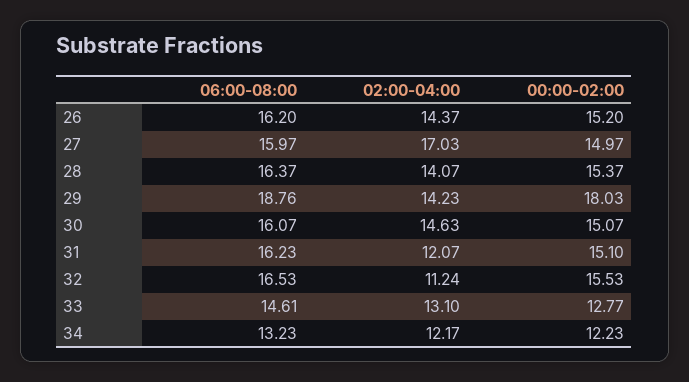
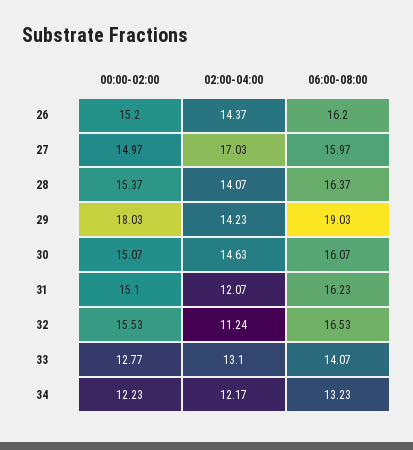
  {
    "06:00-08:00": {
      "26": 16.2,
      "27": 15.97,
      "28": 16.37,
-     "29": 18.76,
+     "29": 19.03,
      "30": 16.07,
      "31": 16.23,
      "32": 16.53,
-     "33": 14.61,
+     "33": 14.07,
      "34": 13.23
    },
    "02:00-04:00": {
      "26": 14.37,
      "27": 17.03,
      "28": 14.07,
      "29": 14.23,
      "30": 14.63,
      "31": 12.07,
      "32": 11.24,
      "33": 13.1,
      "34": 12.17
    },
    "00:00-02:00": {
      "26": 15.2,
      "27": 14.97,
      "28": 15.37,
      "29": 18.03,
      "30": 15.07,
      "31": 15.1,
      "32": 15.53,
      "33": 12.77,
      "34": 12.23
    }
  }

